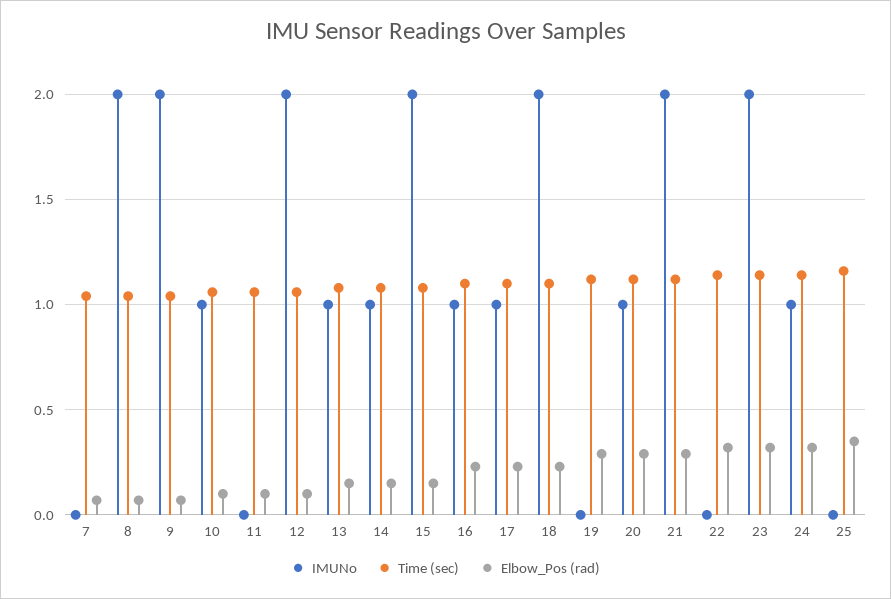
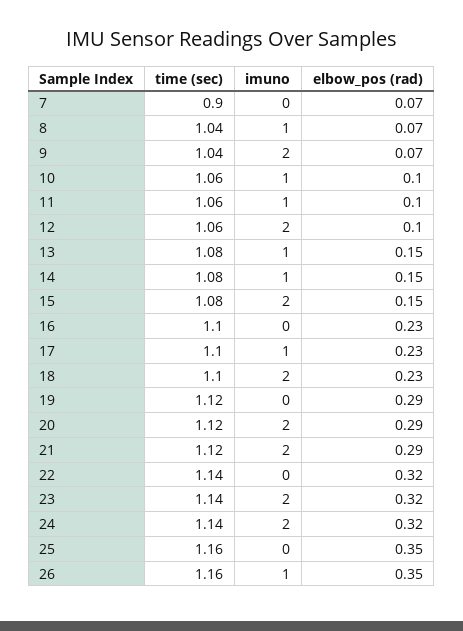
  {
    "IMUNo": {
      "7": 0,
-     "8": 2,
+     "8": 1,
      "9": 2,
      "10": 1,
-     "11": 0,
+     "11": 1,
      "12": 2,
      "13": 1,
      "14": 1,
      "15": 2,
-     "16": 1,
+     "16": 0,
      "17": 1,
      "18": 2,
      "19": 0,
-     "20": 1,
+     "20": 2,
      "21": 2,
      "22": 0,
      "23": 2,
-     "24": 1,
+     "24": 2,
-     "25": 0
+     "25": 0,
+     "26": 1
    },
    "Time (sec)": {
-     "7": 1.05,
+     "7": 0.9,
      "8": 1.04,
      "9": 1.04,
      "10": 1.06,
      "11": 1.06,
      "12": 1.06,
      "13": 1.08,
      "14": 1.08,
      "15": 1.08,
      "16": 1.1,
      "17": 1.1,
      "18": 1.1,
      "19": 1.12,
      "20": 1.12,
      "21": 1.12,
      "22": 1.14,
      "23": 1.14,
      "24": 1.14,
-     "25": 1.16
+     "25": 1.16,
+     "26": 1.16
    },
    "Elbow_Pos (rad)": {
      "7": 0.07,
      "8": 0.07,
      "9": 0.07,
      "10": 0.1,
      "11": 0.1,
      "12": 0.1,
      "13": 0.15,
      "14": 0.15,
      "15": 0.15,
      "16": 0.23,
      "17": 0.23,
      "18": 0.23,
      "19": 0.29,
      "20": 0.29,
      "21": 0.29,
      "22": 0.32,
      "23": 0.32,
      "24": 0.32,
-     "25": 0.35
+     "25": 0.35,
+     "26": 0.35
    }
  }

